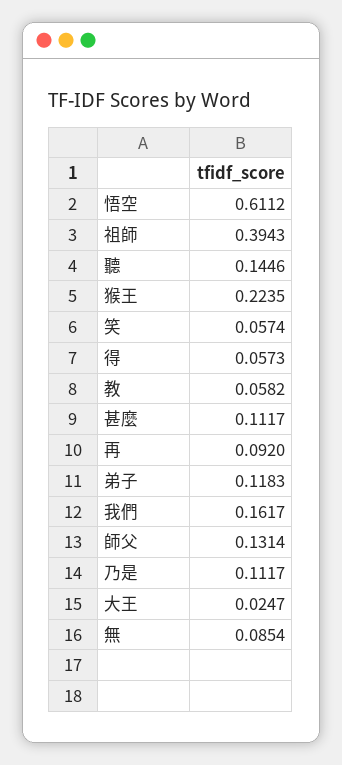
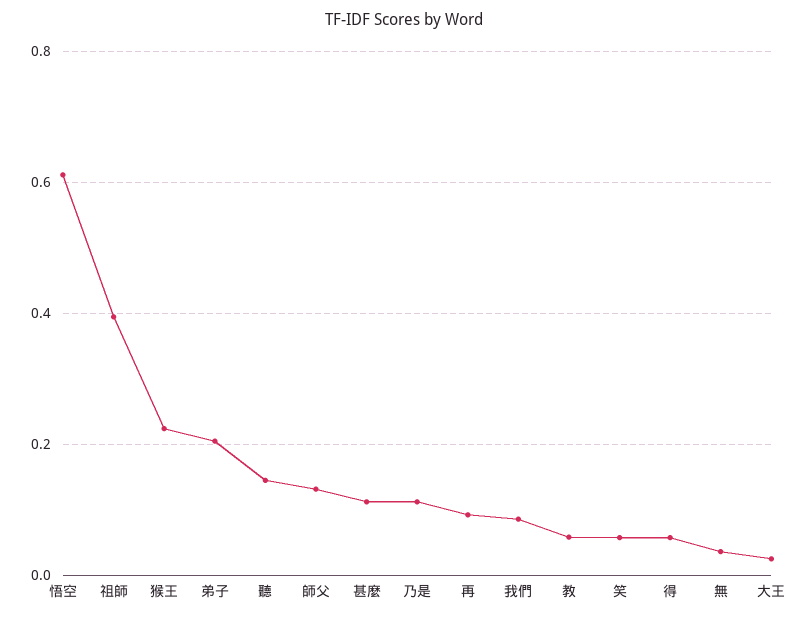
  {
    "悟空": 0.6112,
    "祖師": 0.3943,
    "聽": 0.1446,
    "猴王": 0.2235,
    "笑": 0.0574,
    "得": 0.0573,
    "教": 0.0582,
    "甚麼": 0.1117,
    "再": 0.092,
-   "弟子": 0.1183,
+   "弟子": 0.2,
-   "我們": 0.1617,
+   "我們": 0.08,
    "師父": 0.1314,
    "乃是": 0.1117,
    "大王": 0.0247,
-   "無": 0.0854
+   "無": 0.04
  }

